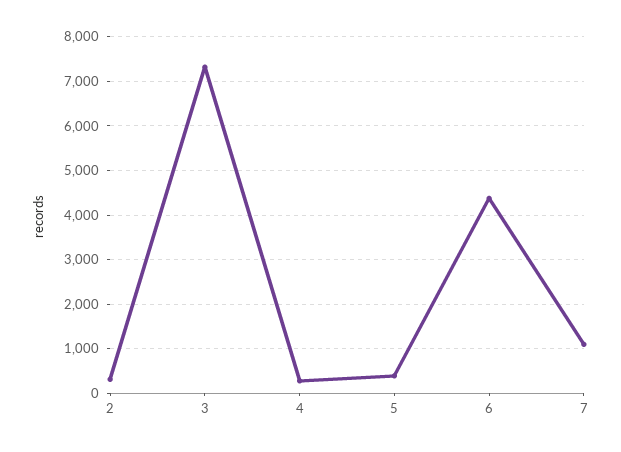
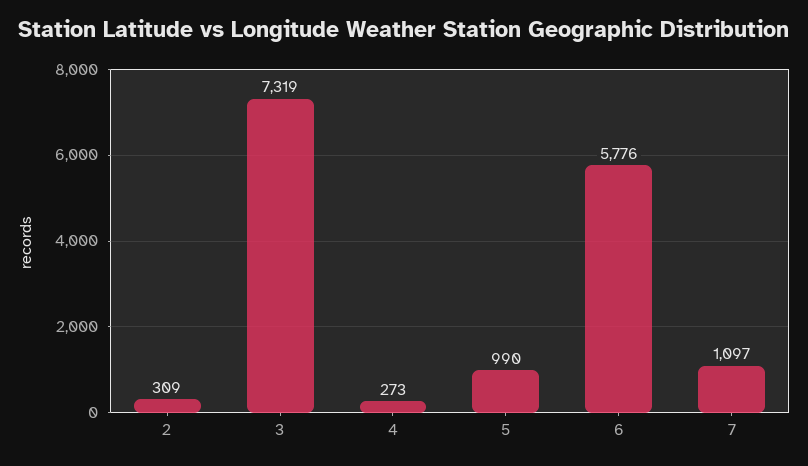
  {
    "2": 309,
    "3": 7319,
    "4": 273,
-   "5": 400,
+   "5": 990,
-   "6": 4400,
+   "6": 5776,
    "7": 1097
  }

